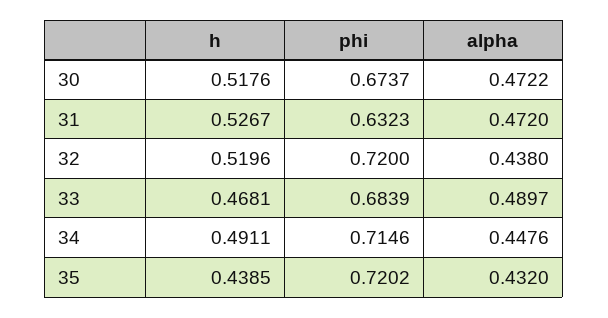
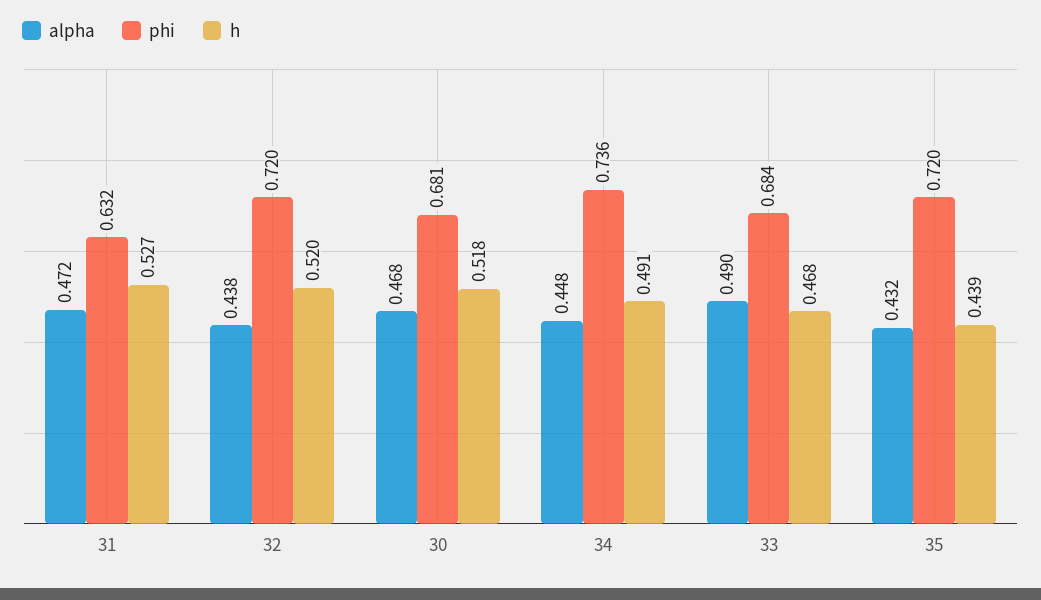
  {
    "h": {
      "30": 0.5176,
      "31": 0.5267,
      "32": 0.5196,
      "33": 0.4681,
      "34": 0.4911,
      "35": 0.4385
    },
    "phi": {
-     "30": 0.6737,
+     "30": 0.681,
      "31": 0.6323,
      "32": 0.72,
      "33": 0.6839,
-     "34": 0.7146,
+     "34": 0.736,
      "35": 0.7202
    },
    "alpha": {
-     "30": 0.4722,
+     "30": 0.468,
      "31": 0.472,
      "32": 0.438,
      "33": 0.4897,
      "34": 0.4476,
      "35": 0.432
    }
  }

